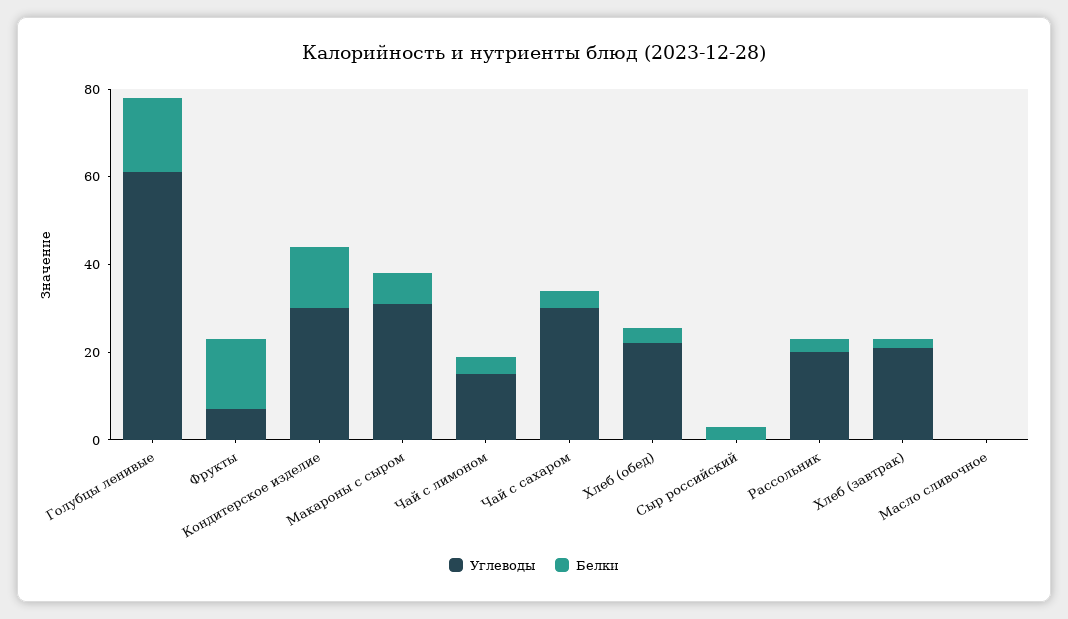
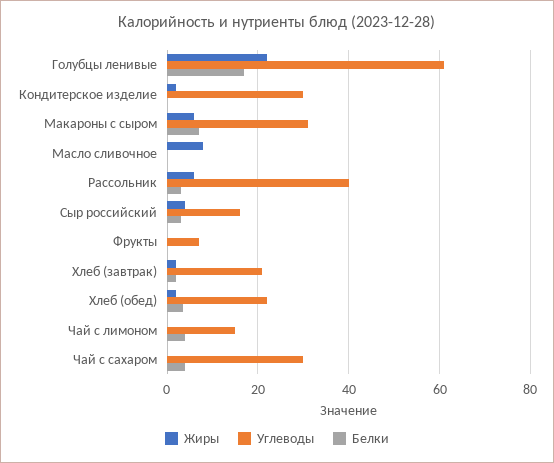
  {
    "Углеводы": {
      "Голубцы ленивые": 62,
      "Фрукты": 8,
      "Кондитерское изделие": 30,
      "Макароны с сыром": 32,
      "Чай с лимоном": 16,
      "Чай с сахаром": 30,
      "Хлеб (обед)": 22,
-     "Сыр российский": 0,
+     "Сыр российский": 16,
-     "Рассольник": 20,
+     "Рассольник": 40,
      "Хлеб (завтрак)": 22,
      "Масло сливочное": 0
    },
    "Белки": {
      "Голубцы ленивые": 18,
-     "Фрукты": 15,
+     "Фрукты": 0,
-     "Кондитерское изделие": 15,
+     "Кондитерское изделие": 0,
      "Макароны с сыром": 8,
      "Чай с лимоном": 4,
      "Чай с сахаром": 4,
      "Хлеб (обед)": 4,
      "Сыр российский": 4,
      "Рассольник": 4,
      "Хлеб (завтрак)": 2,
      "Масло сливочное": 0
-   }
+   },
+   "Жиры": {
+     "Голубцы ленивые": 22,
+     "Кондитерское изделие": 2,
+     "Макароны с сыром": 6,
+     "Масло сливочное": 8,
+     "Рассольник": 6,
+     "Сыр российский": 4,
+     "Фрукты": 0,
+     "Хлеб (завтрак)": 2,
+     "Хлеб (обед)": 2,
+     "Чай с лимоном": 0,
+     "Чай с сахаром": 0
+   }
  }

